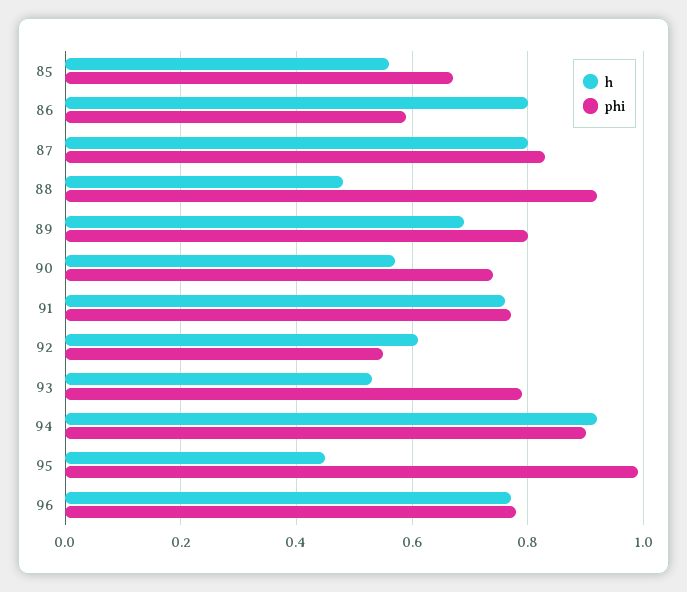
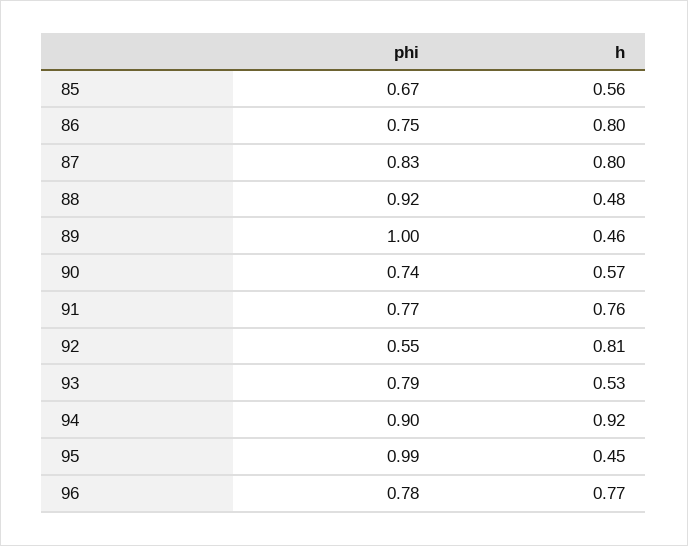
  {
    "h": {
      "85": 0.56,
      "86": 0.8,
      "87": 0.8,
      "88": 0.48,
-     "89": 0.7,
+     "89": 0.46,
      "90": 0.57,
      "91": 0.76,
-     "92": 0.6,
+     "92": 0.81,
      "93": 0.53,
      "94": 0.92,
      "95": 0.45,
      "96": 0.77
    },
    "phi": {
      "85": 0.67,
-     "86": 0.6,
+     "86": 0.75,
      "87": 0.83,
      "88": 0.92,
-     "89": 0.8,
+     "89": 1,
      "90": 0.74,
      "91": 0.77,
      "92": 0.55,
      "93": 0.79,
      "94": 0.9,
      "95": 0.99,
      "96": 0.78
    }
  }

